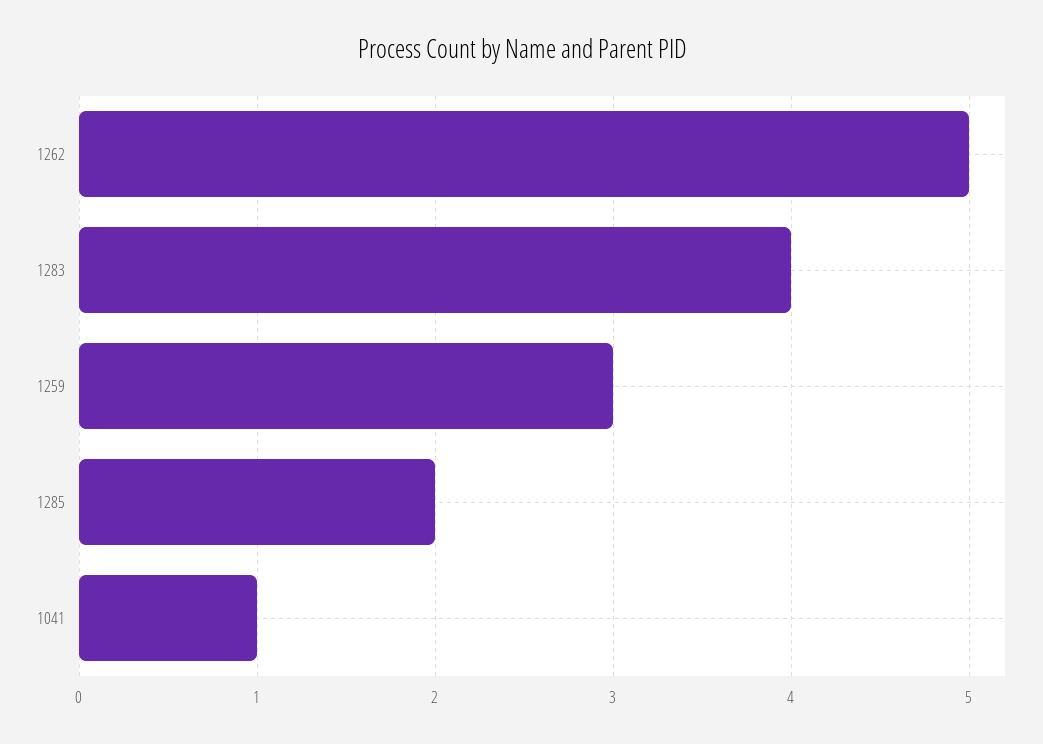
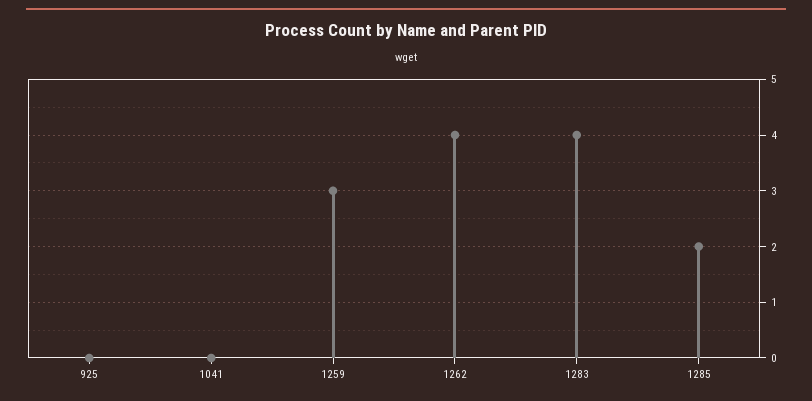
  {
-   "1262": 5,
+   "1262": 4,
    "1283": 4,
    "1259": 3,
    "1285": 2,
-   "1041": 1
+   "1041": 0,
+   "925": 0
  }

